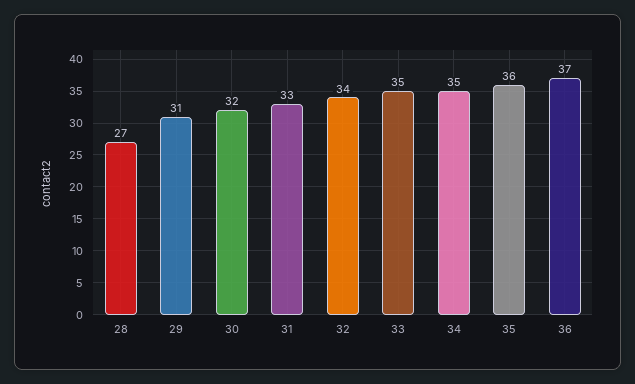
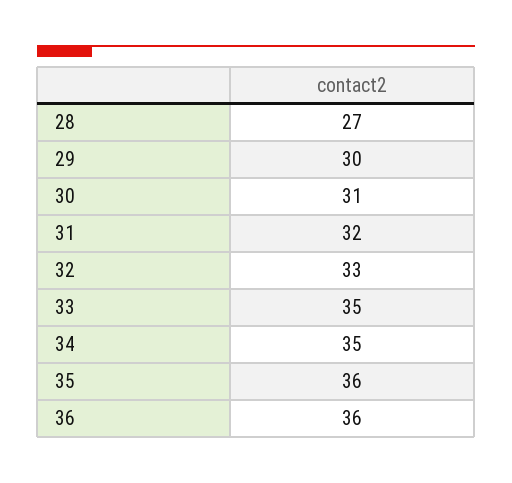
  {
    "28": 27,
-   "29": 31,
+   "29": 30,
-   "30": 32,
+   "30": 31,
-   "31": 33,
+   "31": 32,
-   "32": 34,
+   "32": 33,
    "33": 35,
    "34": 35,
    "35": 36,
-   "36": 37
+   "36": 36
  }

